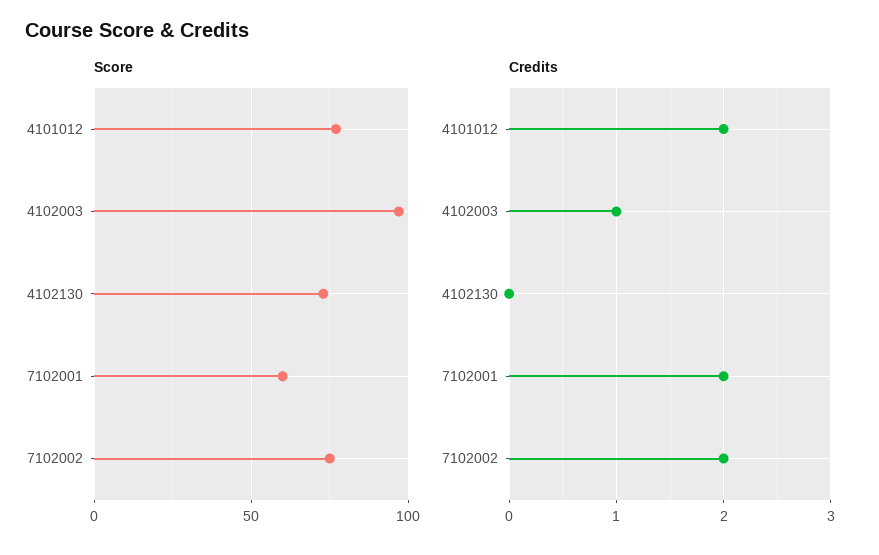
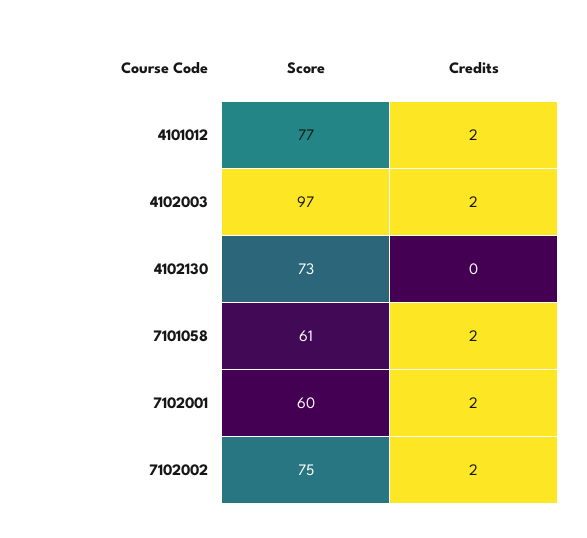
  {
    "Score": {
      "4101012": 77,
      "4102003": 97,
      "4102130": 73,
      "7102001": 60,
-     "7102002": 75
+     "7102002": 75,
+     "7101058": 61
    },
    "Credits": {
      "4101012": 2,
-     "4102003": 1,
+     "4102003": 2,
      "4102130": 0,
      "7102001": 2,
-     "7102002": 2
+     "7102002": 2,
+     "7101058": 2
    }
  }

